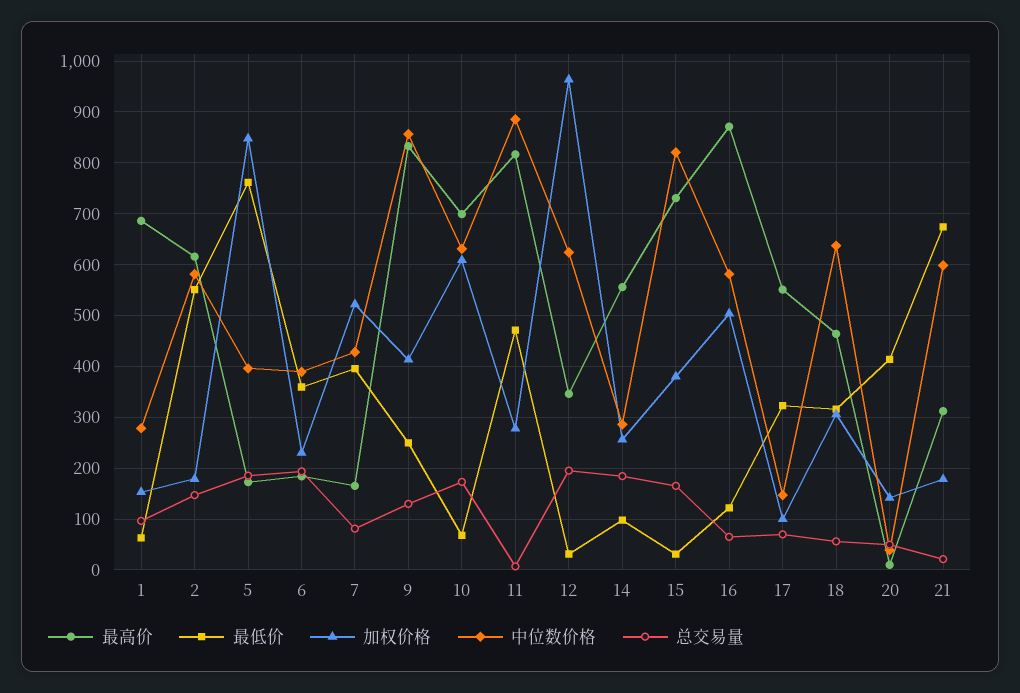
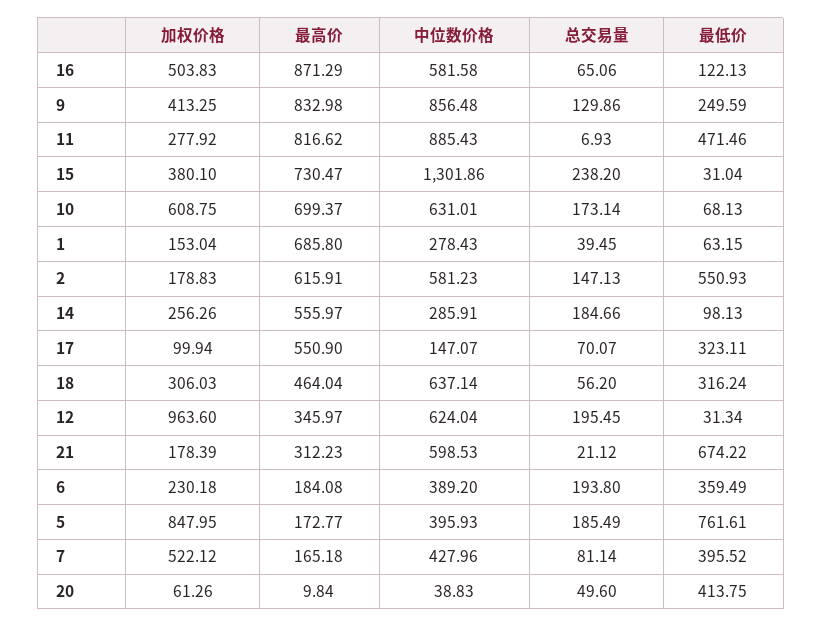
  {
    "最高价": {
      "1": 685.8,
      "2": 615.91,
      "5": 172.77,
      "6": 184.08,
      "7": 165.18,
      "9": 832.98,
      "10": 699.37,
      "11": 816.62,
      "12": 345.97,
      "14": 555.97,
      "15": 730.47,
      "16": 871.29,
      "17": 550.9,
      "18": 464.04,
      "20": 9.84,
      "21": 312.23
    },
    "最低价": {
      "1": 63.15,
      "2": 550.93,
      "5": 761.61,
      "6": 359.49,
      "7": 395.52,
      "9": 249.59,
      "10": 68.13,
      "11": 471.46,
      "12": 31.34,
      "14": 98.13,
      "15": 31.04,
      "16": 122.13,
      "17": 323.11,
      "18": 316.24,
      "20": 413.75,
      "21": 674.22
    },
    "加权价格": {
      "1": 153.04,
      "2": 178.83,
      "5": 847.95,
      "6": 230.18,
      "7": 522.12,
      "9": 413.25,
      "10": 608.75,
      "11": 277.92,
      "12": 963.6,
      "14": 256.26,
      "15": 380.1,
      "16": 503.83,
      "17": 99.94,
      "18": 306.03,
-     "20": 140,
+     "20": 61.26,
      "21": 178.39
    },
    "中位数价格": {
      "1": 278.43,
      "2": 581.23,
      "5": 395.93,
      "6": 389.2,
      "7": 427.96,
      "9": 856.48,
      "10": 631.01,
      "11": 885.43,
      "12": 624.04,
      "14": 285.91,
-     "15": 820,
+     "15": 1301.86,
      "16": 581.58,
      "17": 147.07,
      "18": 637.14,
      "20": 38.83,
      "21": 598.53
    },
    "总交易量": {
-     "1": 100,
+     "1": 39.45,
      "2": 147.13,
      "5": 185.49,
      "6": 193.8,
      "7": 81.14,
      "9": 129.86,
      "10": 173.14,
      "11": 6.93,
      "12": 195.45,
      "14": 184.66,
-     "15": 160,
+     "15": 238.2,
      "16": 65.06,
      "17": 70.07,
      "18": 56.2,
      "20": 49.6,
      "21": 21.12
    }
  }

